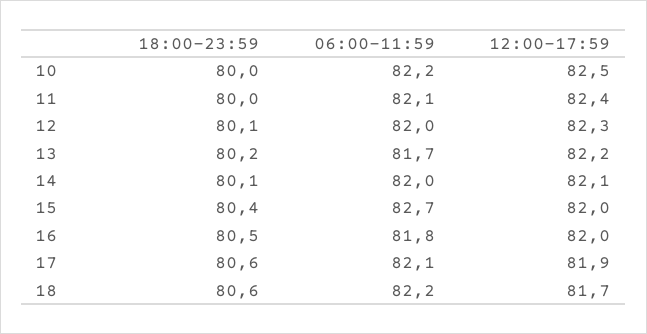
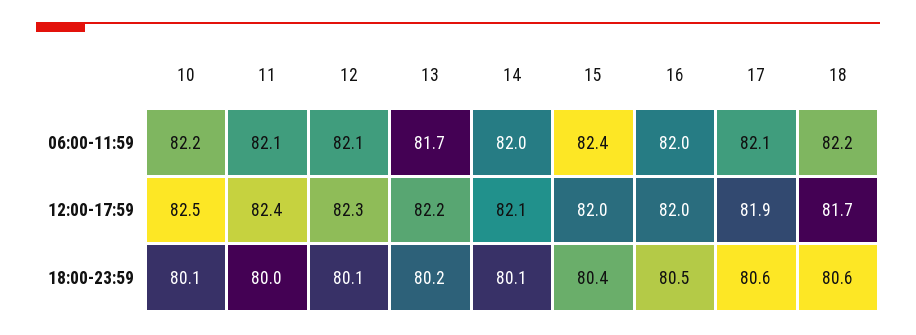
  {
    "18:00-23:59": {
-     "10": 80,
+     "10": 80.1,
      "11": 80,
      "12": 80.1,
      "13": 80.2,
      "14": 80.1,
      "15": 80.4,
      "16": 80.5,
      "17": 80.6,
      "18": 80.6
    },
    "06:00-11:59": {
      "10": 82.2,
      "11": 82.1,
-     "12": 82,
+     "12": 82.1,
      "13": 81.7,
      "14": 82,
-     "15": 82.7,
+     "15": 82.4,
-     "16": 81.8,
+     "16": 82,
      "17": 82.1,
      "18": 82.2
    },
    "12:00-17:59": {
      "10": 82.5,
      "11": 82.4,
      "12": 82.3,
      "13": 82.2,
      "14": 82.1,
      "15": 82,
      "16": 82,
      "17": 81.9,
      "18": 81.7
    }
  }

